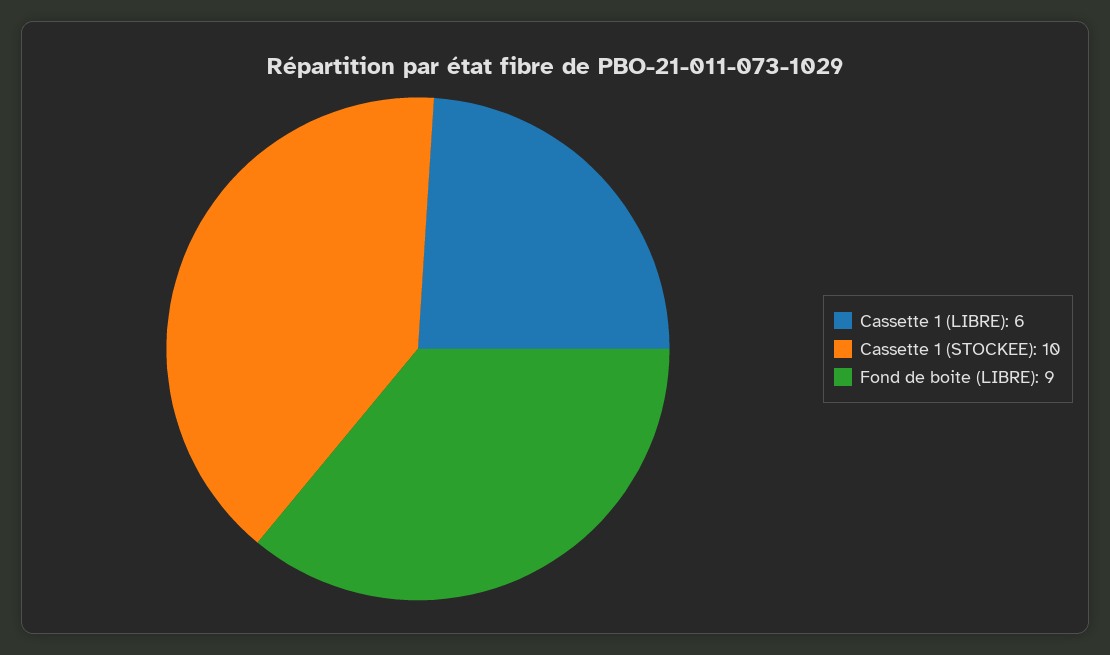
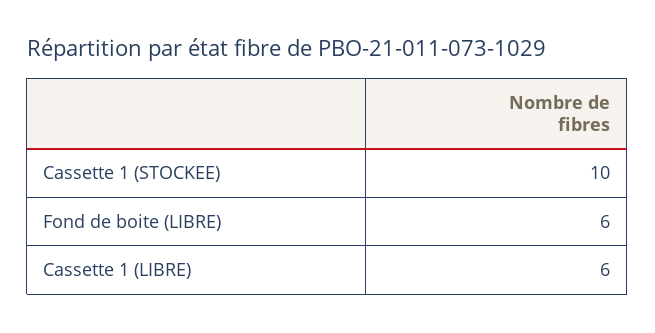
  {
    "Cassette 1 (LIBRE)": 6,
    "Cassette 1 (STOCKEE)": 10,
-   "Fond de boite (LIBRE)": 9
+   "Fond de boite (LIBRE)": 6
  }

